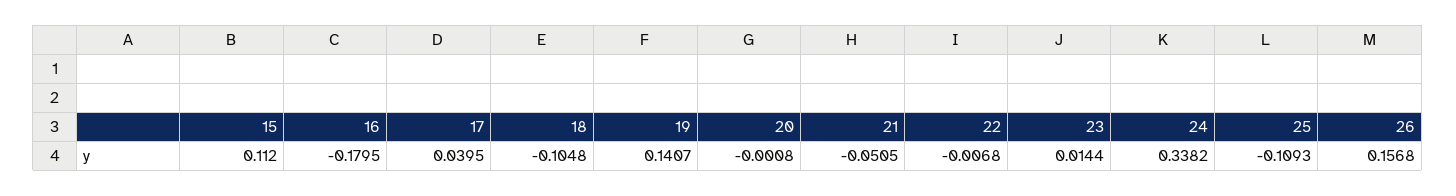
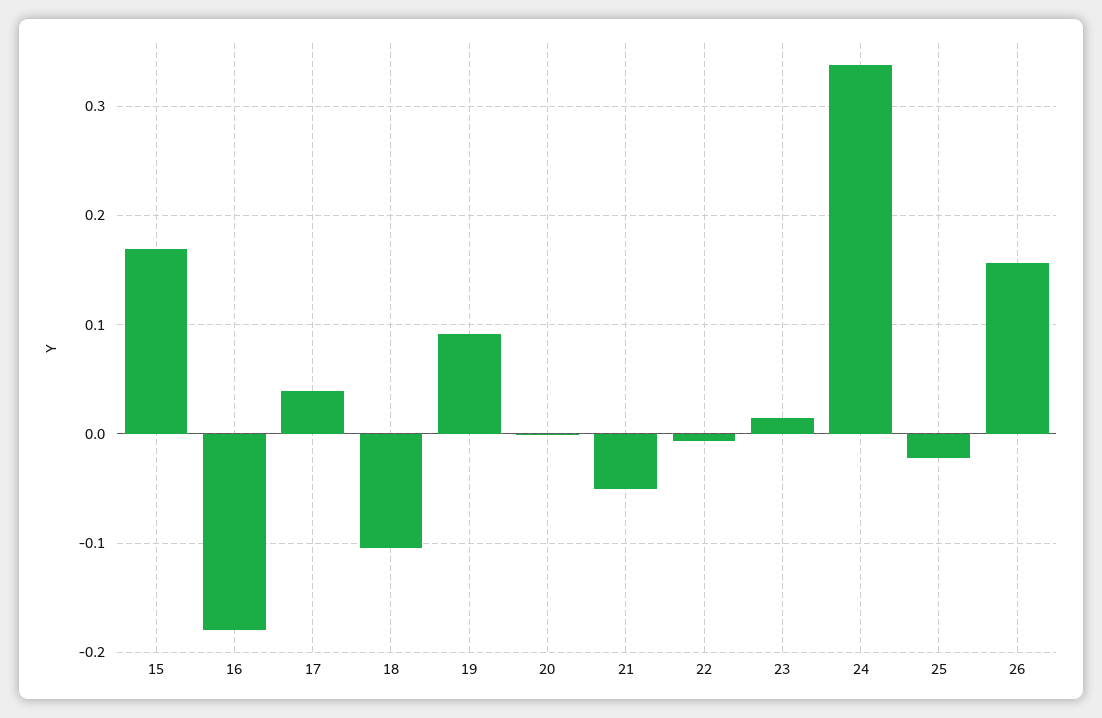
  {
-   "15": 0.112,
+   "15": 0.17,
    "16": -0.1795,
    "17": 0.0395,
    "18": -0.1048,
-   "19": 0.1407,
+   "19": 0.09,
    "20": -0.0008,
    "21": -0.0505,
    "22": -0.0068,
    "23": 0.0144,
    "24": 0.3382,
-   "25": -0.1093,
+   "25": -0.02,
    "26": 0.1568
  }

